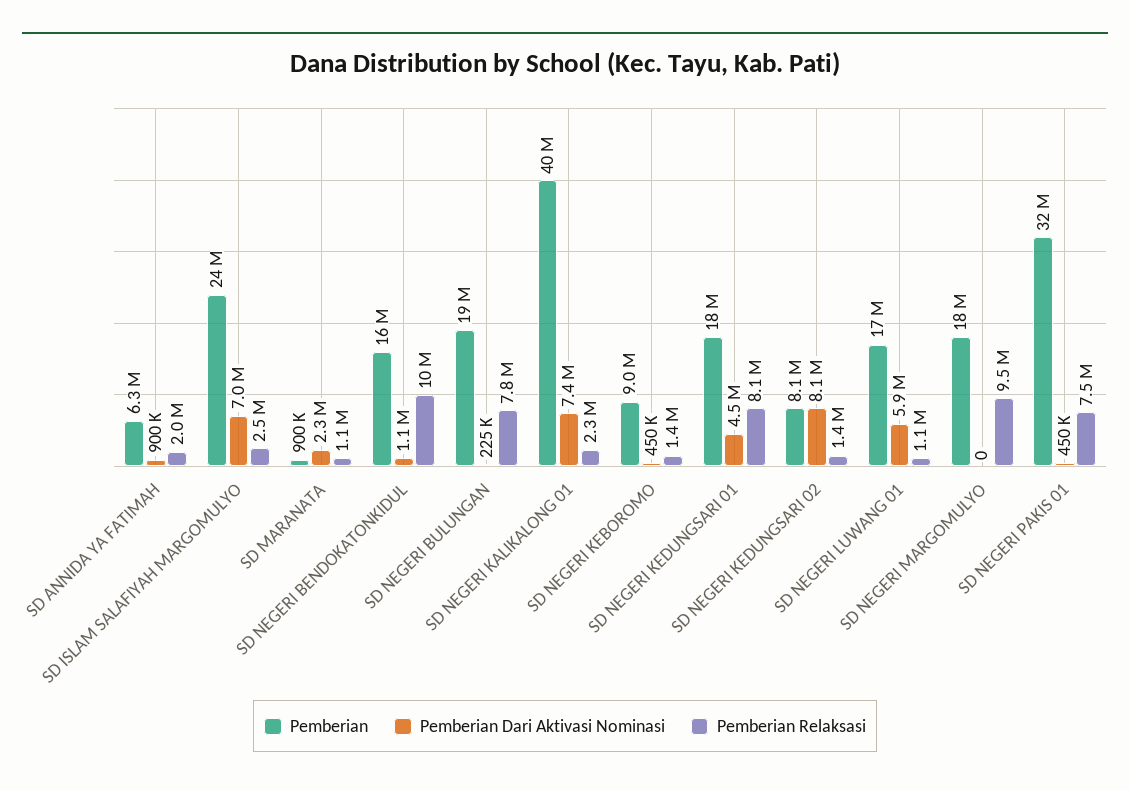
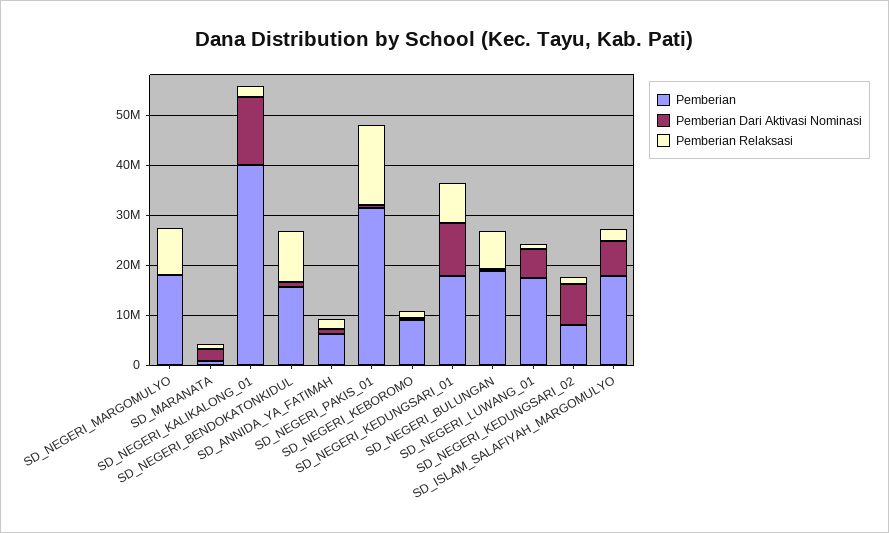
  {
    "Pemberian": {
      "SD ANNIDA YA FATIMAH": 6300000,
-     "SD ISLAM SALAFIYAH MARGOMULYO": 24000000,
+     "SD ISLAM SALAFIYAH MARGOMULYO": 18000000,
      "SD MARANATA": 900000,
      "SD NEGERI BENDOKATONKIDUL": 16000000,
      "SD NEGERI BULUNGAN": 19000000,
      "SD NEGERI KALIKALONG 01": 40000000,
      "SD NEGERI KEBOROMO": 9000000,
      "SD NEGERI KEDUNGSARI 01": 18000000,
      "SD NEGERI KEDUNGSARI 02": 8100000,
      "SD NEGERI LUWANG 01": 17000000,
      "SD NEGERI MARGOMULYO": 18000000,
      "SD NEGERI PAKIS 01": 32000000
    },
    "Pemberian Dari Aktivasi Nominasi": {
      "SD ANNIDA YA FATIMAH": 900000,
      "SD ISLAM SALAFIYAH MARGOMULYO": 7000000,
      "SD MARANATA": 2300000,
      "SD NEGERI BENDOKATONKIDUL": 1100000,
      "SD NEGERI BULUNGAN": 225000,
-     "SD NEGERI KALIKALONG 01": 7400000,
+     "SD NEGERI KALIKALONG 01": 14000000,
      "SD NEGERI KEBOROMO": 450000,
-     "SD NEGERI KEDUNGSARI 01": 4500000,
+     "SD NEGERI KEDUNGSARI 01": 10000000,
      "SD NEGERI KEDUNGSARI 02": 8100000,
      "SD NEGERI LUWANG 01": 5900000,
      "SD NEGERI MARGOMULYO": 0,
      "SD NEGERI PAKIS 01": 450000
    },
    "Pemberian Relaksasi": {
      "SD ANNIDA YA FATIMAH": 2000000,
      "SD ISLAM SALAFIYAH MARGOMULYO": 2500000,
      "SD MARANATA": 1100000,
      "SD NEGERI BENDOKATONKIDUL": 10000000,
      "SD NEGERI BULUNGAN": 7800000,
      "SD NEGERI KALIKALONG 01": 2300000,
      "SD NEGERI KEBOROMO": 1400000,
      "SD NEGERI KEDUNGSARI 01": 8100000,
      "SD NEGERI KEDUNGSARI 02": 1400000,
      "SD NEGERI LUWANG 01": 1100000,
      "SD NEGERI MARGOMULYO": 9500000,
-     "SD NEGERI PAKIS 01": 7500000
+     "SD NEGERI PAKIS 01": 16000000
    }
  }

